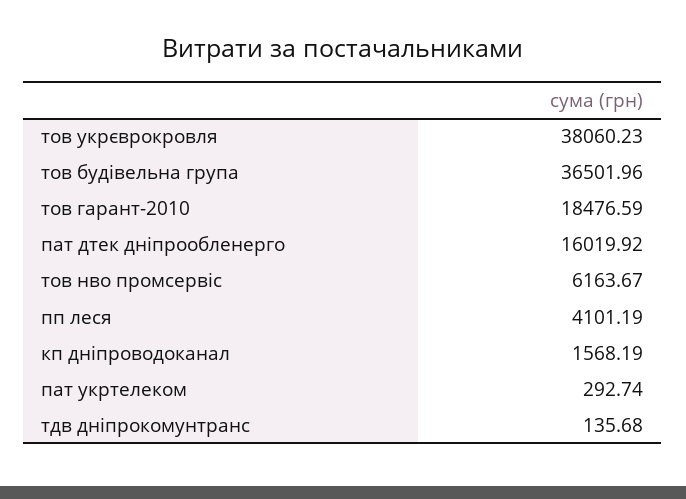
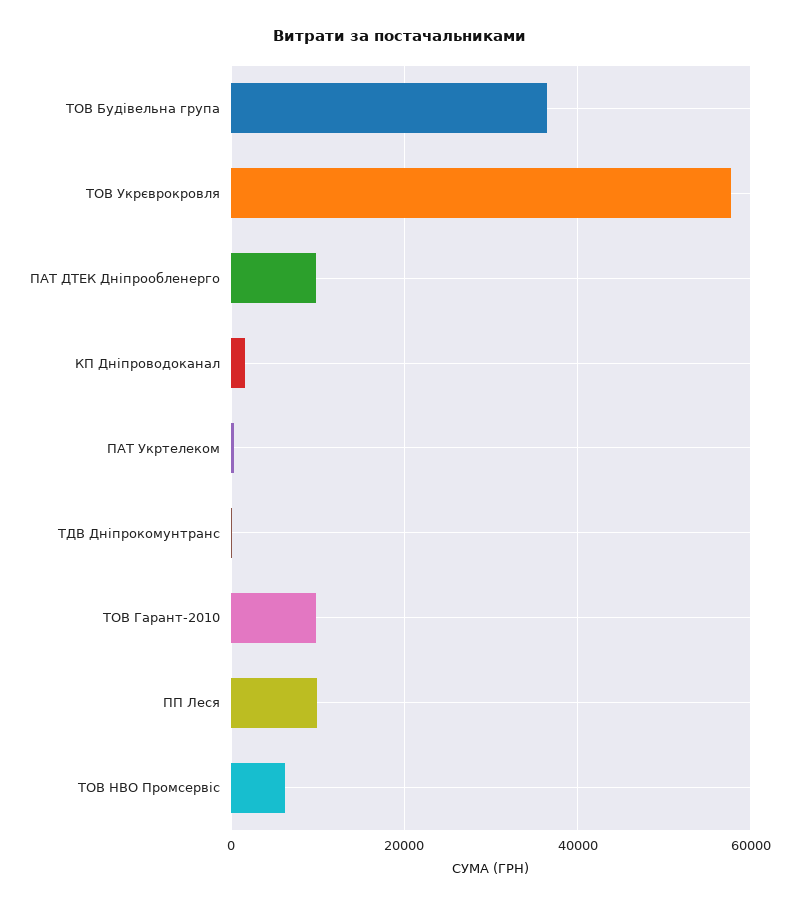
  {
-   "тов укрєврокровля": 38060.23,
+   "тов укрєврокровля": 58000,
    "тов будівельна група": 36501.96,
-   "тов гарант-2010": 18476.59,
+   "тов гарант-2010": 10000,
-   "пат дтек дніпрообленерго": 16019.92,
+   "пат дтек дніпрообленерго": 10000,
    "тов нво промсервіс": 6163.67,
-   "пп леся": 4101.19,
+   "пп леся": 10000,
    "кп дніпроводоканал": 1568.19,
    "пат укртелеком": 292.74,
    "тдв дніпрокомунтранс": 135.68
  }

